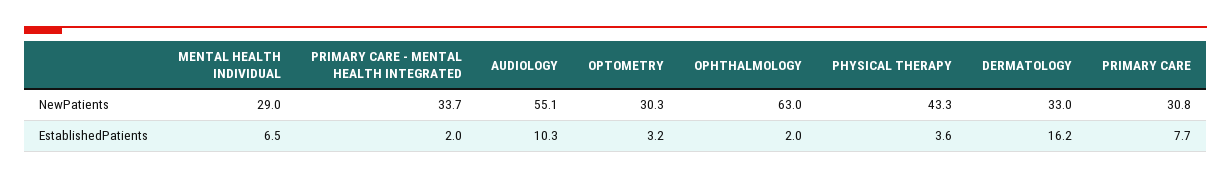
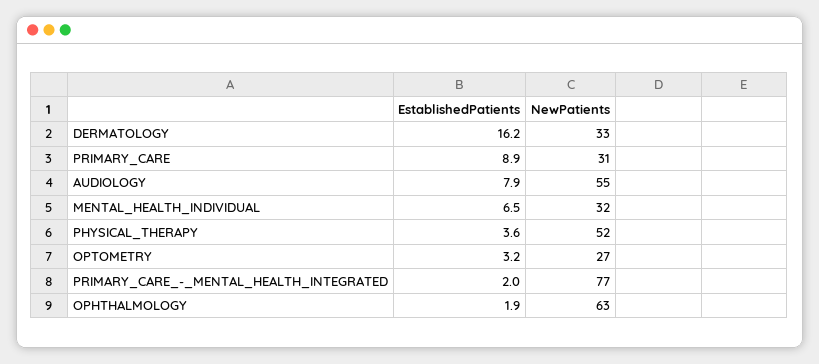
  {
    "MENTAL HEALTH INDIVIDUAL": {
-     "NewPatients": 29,
+     "NewPatients": 32,
      "EstablishedPatients": 6.5
    },
    "PRIMARY CARE - MENTAL HEALTH INTEGRATED": {
-     "NewPatients": 33.7,
+     "NewPatients": 77,
      "EstablishedPatients": 2
    },
    "AUDIOLOGY": {
      "NewPatients": 55.1,
-     "EstablishedPatients": 10.3
+     "EstablishedPatients": 7.9
    },
    "OPTOMETRY": {
-     "NewPatients": 30.3,
+     "NewPatients": 27,
      "EstablishedPatients": 3.2
    },
    "OPHTHALMOLOGY": {
      "NewPatients": 63,
-     "EstablishedPatients": 2
+     "EstablishedPatients": 1.9
    },
    "PHYSICAL THERAPY": {
-     "NewPatients": 43.3,
+     "NewPatients": 52,
      "EstablishedPatients": 3.6
    },
    "DERMATOLOGY": {
      "NewPatients": 33,
      "EstablishedPatients": 16.2
    },
    "PRIMARY CARE": {
      "NewPatients": 30.8,
-     "EstablishedPatients": 7.7
+     "EstablishedPatients": 8.9
    }
  }

